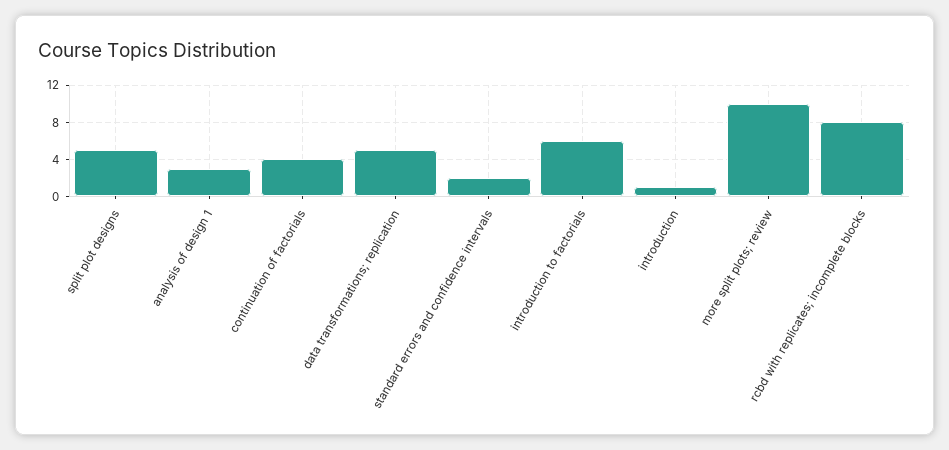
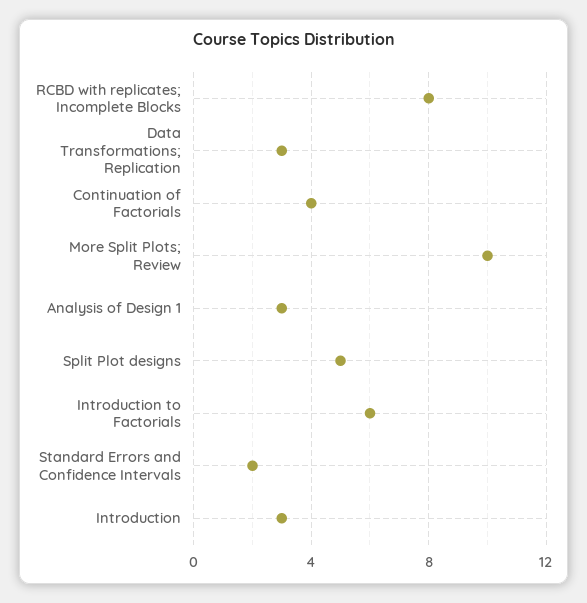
  {
    "split plot designs": 5,
    "analysis of design 1": 3,
    "continuation of factorials": 4,
-   "data transformations; replication": 5,
+   "data transformations; replication": 3,
    "standard errors and confidence intervals": 2,
    "introduction to factorials": 6,
-   "introduction": 1,
+   "introduction": 3,
    "more split plots; review": 10,
    "rcbd with replicates; incomplete blocks": 8
  }

